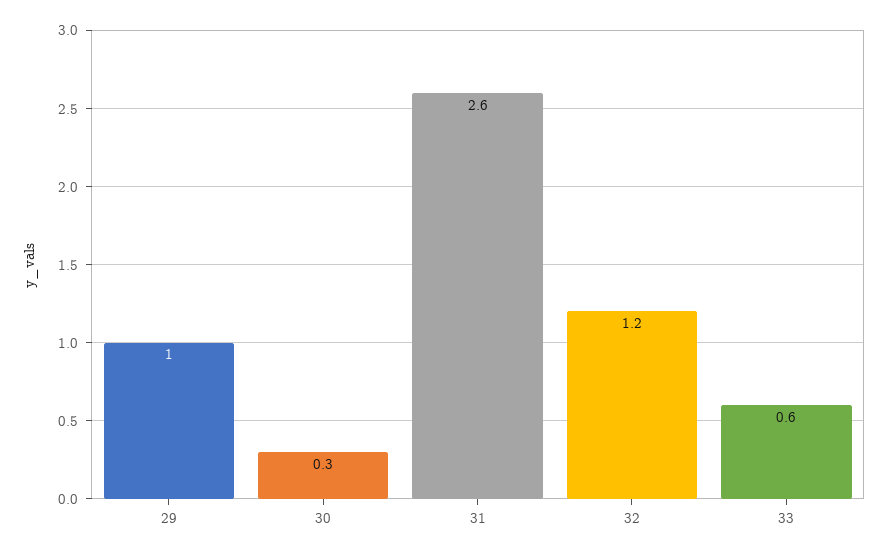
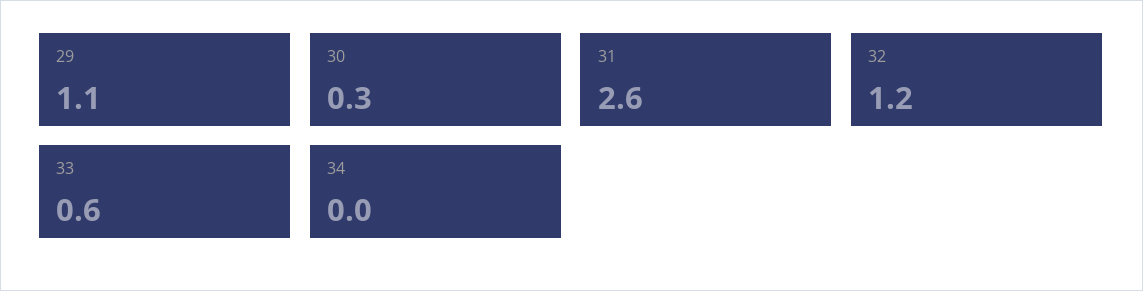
  {
-   "29": 1,
+   "29": 1.1,
    "30": 0.3,
    "31": 2.6,
    "32": 1.2,
-   "33": 0.6
+   "33": 0.6,
+   "34": 0
  }

